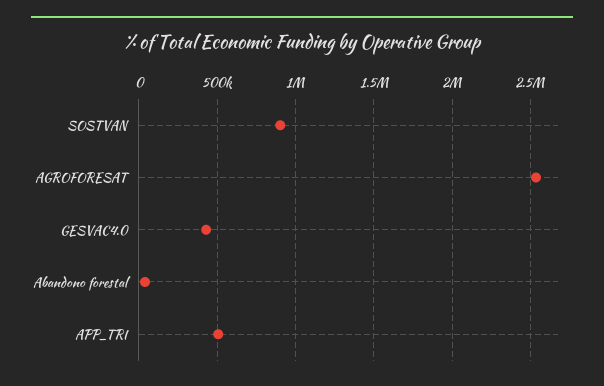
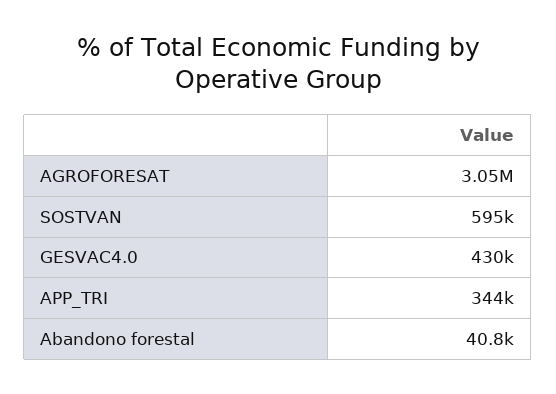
  {
-   "SOSTVAN": 900000,
+   "SOSTVAN": 595000,
-   "AGROFORESAT": 2550000,
+   "AGROFORESAT": 3050000,
    "GESVAC4.0": 430000,
    "Abandono forestal": 40800,
-   "APP_TRI": 500000
+   "APP_TRI": 344000
  }

